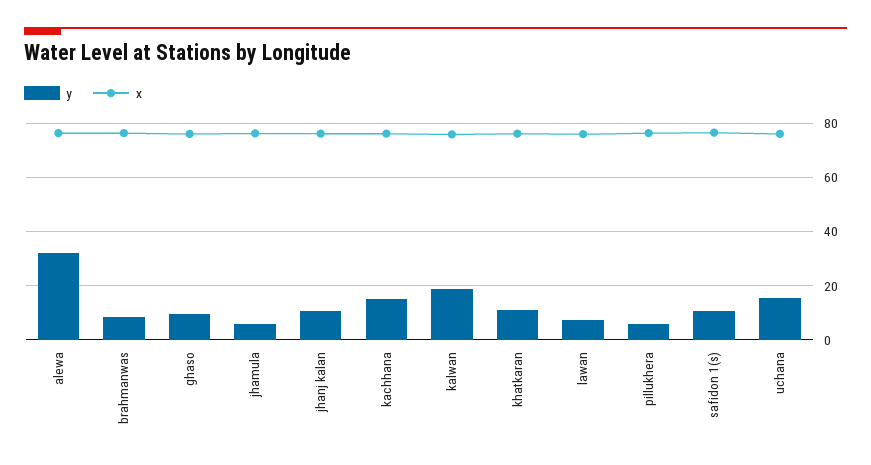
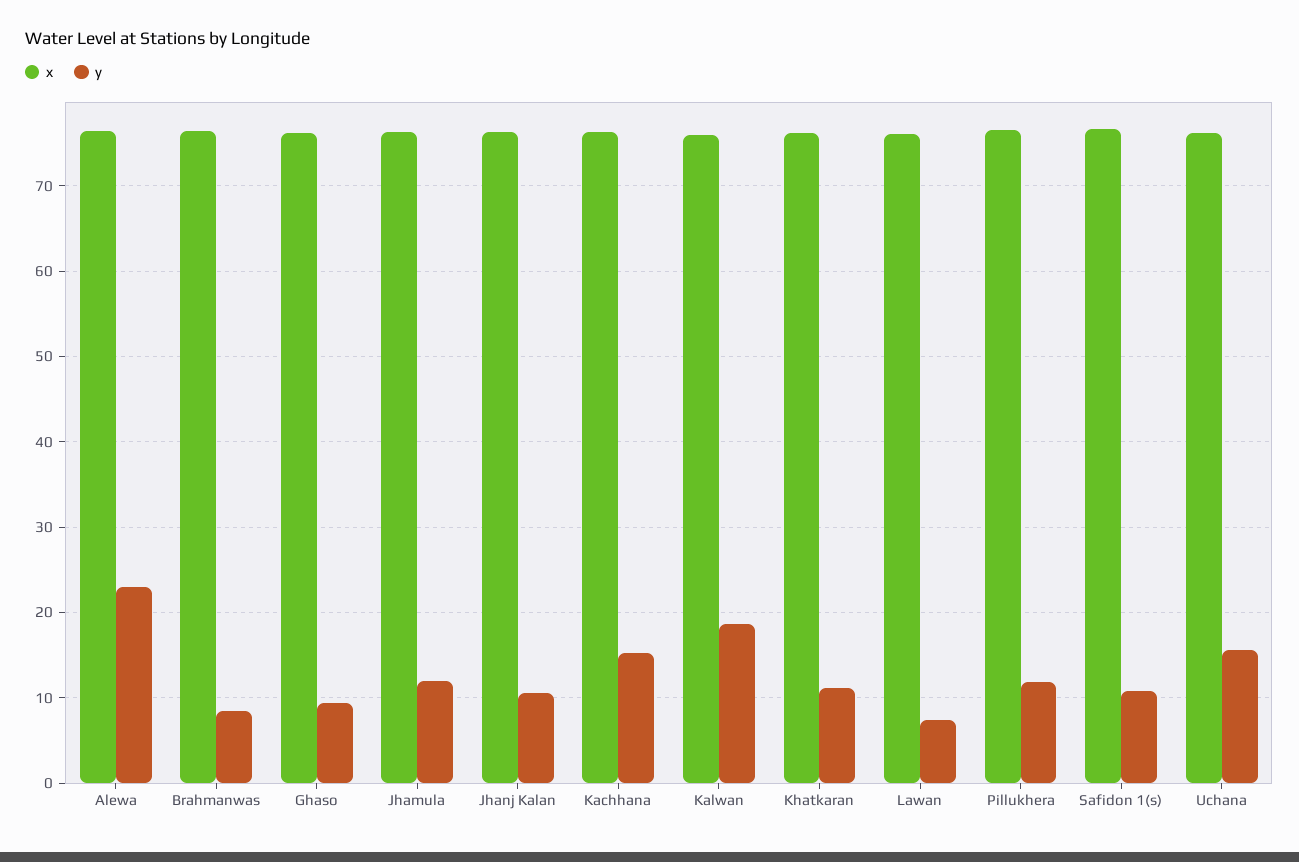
  {
    "y": {
-     "alewa": 32.5,
+     "alewa": 23,
      "brahmanwas": 8,
      "ghaso": 9,
-     "jhamula": 5,
+     "jhamula": 12,
      "jhanj kalan": 11,
      "kachhana": 15,
      "kalwan": 19,
      "khatkaran": 11,
      "lawan": 7,
-     "pillukhera": 5,
+     "pillukhera": 12,
      "safidon 1(s)": 11,
      "uchana": 16
    },
    "x": {
      "alewa": 76,
      "brahmanwas": 76,
      "ghaso": 76,
      "jhamula": 76,
      "jhanj kalan": 76,
      "kachhana": 76,
      "kalwan": 76,
      "khatkaran": 76,
      "lawan": 76,
      "pillukhera": 76,
      "safidon 1(s)": 77,
      "uchana": 76
    }
  }

